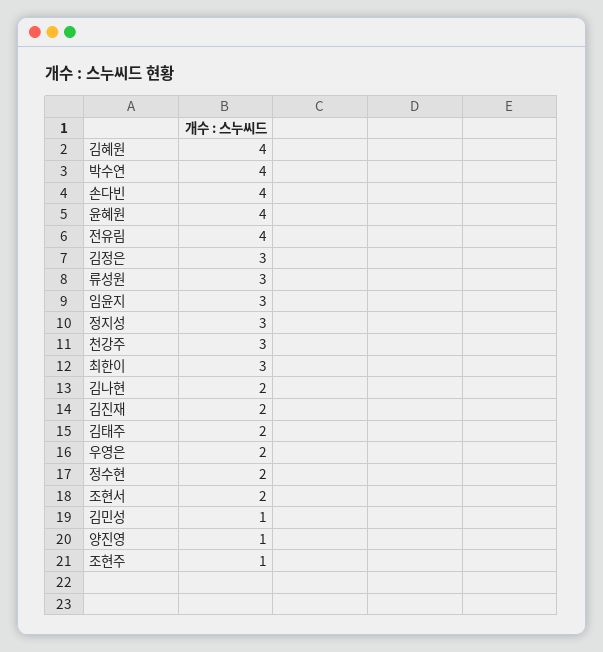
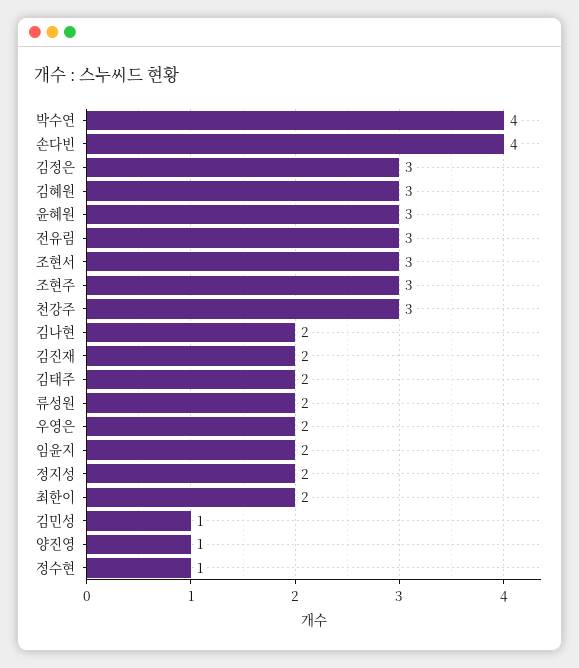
  {
-   "김혜원": 4,
+   "김혜원": 3,
    "박수연": 4,
    "손다빈": 4,
-   "윤혜원": 4,
+   "윤혜원": 3,
-   "전유림": 4,
+   "전유림": 3,
    "김정은": 3,
-   "류성원": 3,
+   "류성원": 2,
-   "임윤지": 3,
+   "임윤지": 2,
-   "정지성": 3,
+   "정지성": 2,
    "천강주": 3,
-   "최한이": 3,
+   "최한이": 2,
    "김나현": 2,
    "김진재": 2,
    "김태주": 2,
    "우영은": 2,
-   "정수현": 2,
+   "정수현": 1,
-   "조현서": 2,
+   "조현서": 3,
    "김민성": 1,
    "양진영": 1,
-   "조현주": 1
+   "조현주": 3
  }

